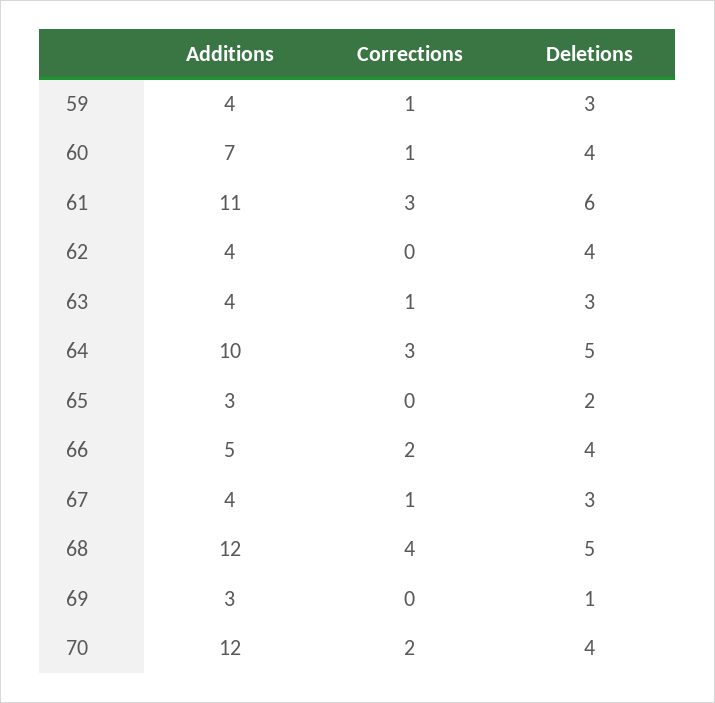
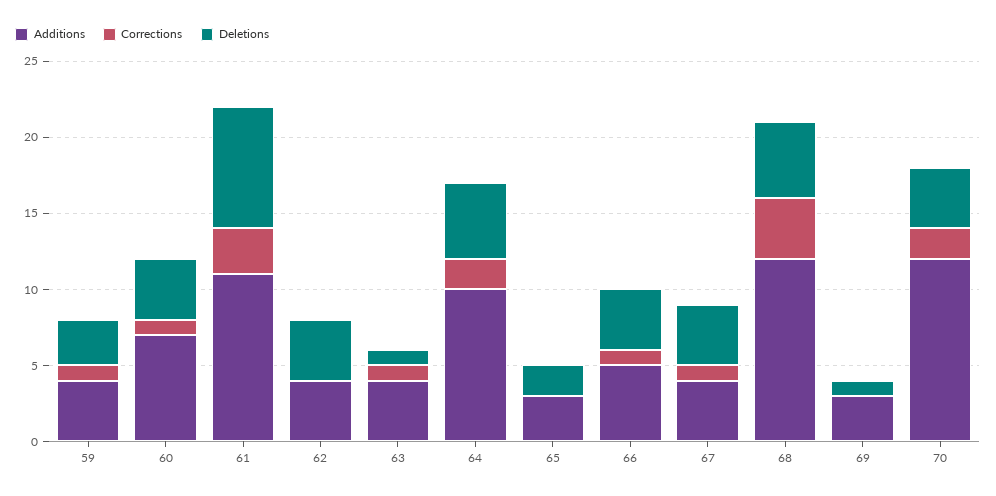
  {
    "Additions": {
      "59": 4,
      "60": 7,
      "61": 11,
      "62": 4,
      "63": 4,
      "64": 10,
      "65": 3,
      "66": 5,
      "67": 4,
      "68": 12,
      "69": 3,
      "70": 12
    },
    "Corrections": {
      "59": 1,
      "60": 1,
      "61": 3,
      "62": 0,
      "63": 1,
-     "64": 3,
+     "64": 2,
      "65": 0,
-     "66": 2,
+     "66": 1,
      "67": 1,
      "68": 4,
      "69": 0,
      "70": 2
    },
    "Deletions": {
      "59": 3,
      "60": 4,
-     "61": 6,
+     "61": 8,
      "62": 4,
-     "63": 3,
+     "63": 1,
      "64": 5,
      "65": 2,
      "66": 4,
-     "67": 3,
+     "67": 4,
      "68": 5,
      "69": 1,
      "70": 4
    }
  }

